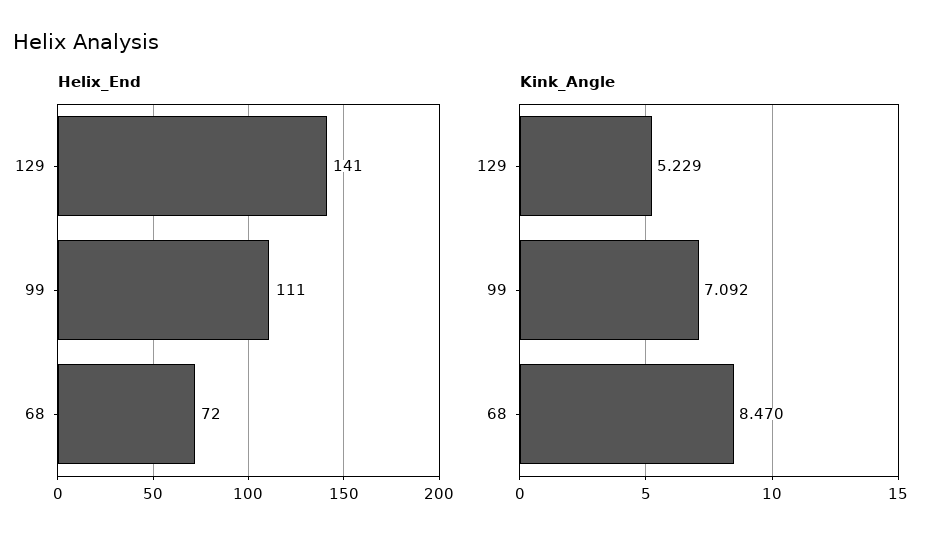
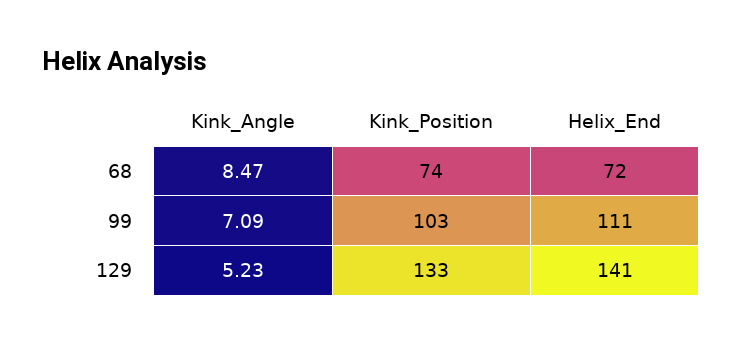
  {
    "Helix_End": {
      "129": 141,
      "99": 111,
      "68": 72
    },
    "Kink_Angle": {
      "129": 5.229,
      "99": 7.092,
      "68": 8.47
-   }
+   },
+   "Kink_Position": {
+     "68": 74,
+     "99": 103,
+     "129": 133
+   }
  }

